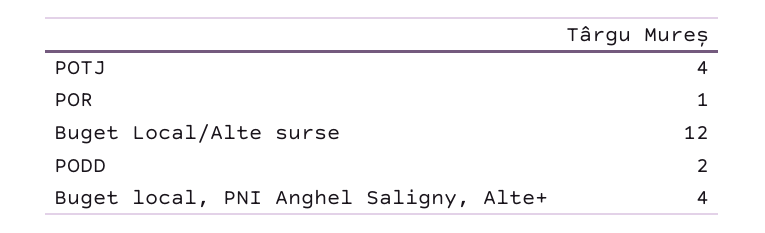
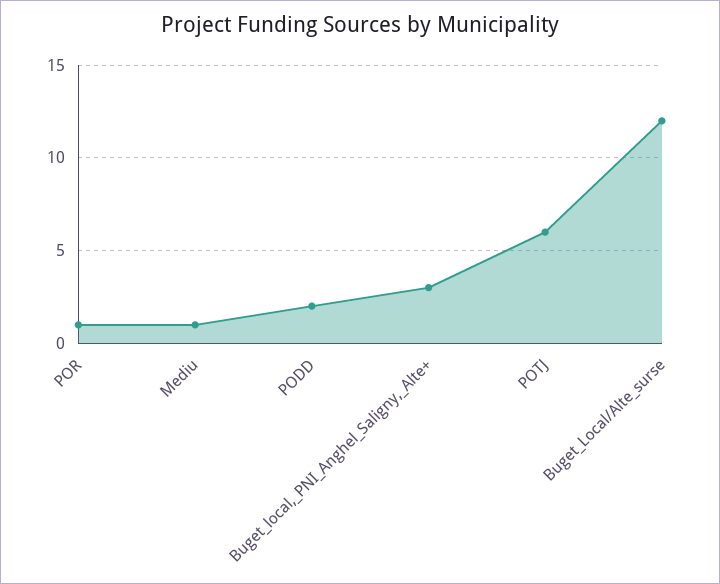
  {
-   "POTJ": 4,
+   "POTJ": 6,
    "POR": 1,
    "Buget Local/Alte surse": 12,
    "PODD": 2,
-   "Buget local, PNI Anghel Saligny, Alte+": 4
+   "Buget local, PNI Anghel Saligny, Alte+": 3,
+   "Mediu": 1
  }

